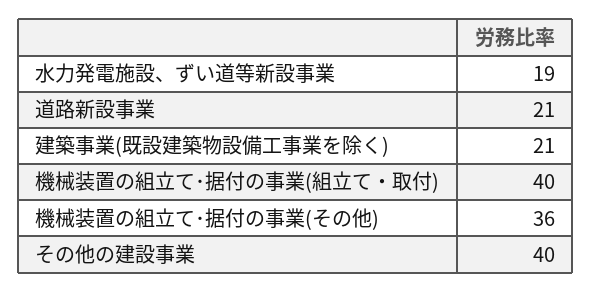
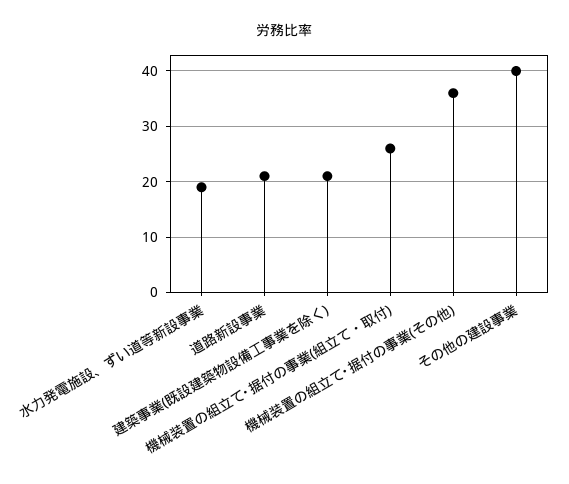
  {
    "水力発電施設、ずい道等新設事業": 19,
    "道路新設事業": 21,
    "建築事業(既設建築物設備工事業を除く)": 21,
-   "機械装置の組立て･据付の事業(組立て・取付)": 40,
+   "機械装置の組立て･据付の事業(組立て・取付)": 25,
    "機械装置の組立て･据付の事業(その他)": 36,
    "その他の建設事業": 40
  }

